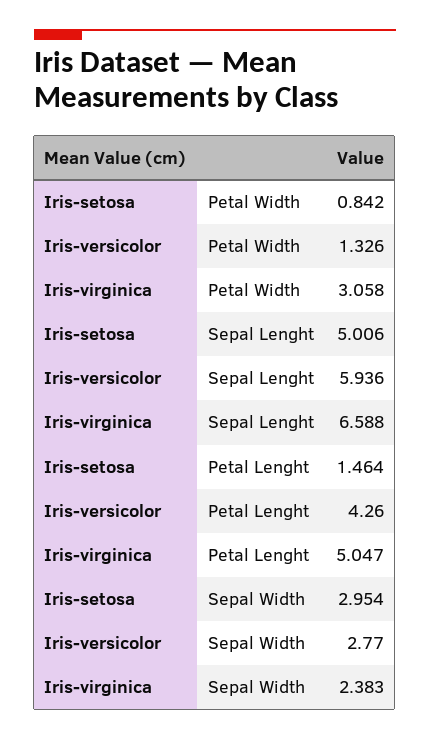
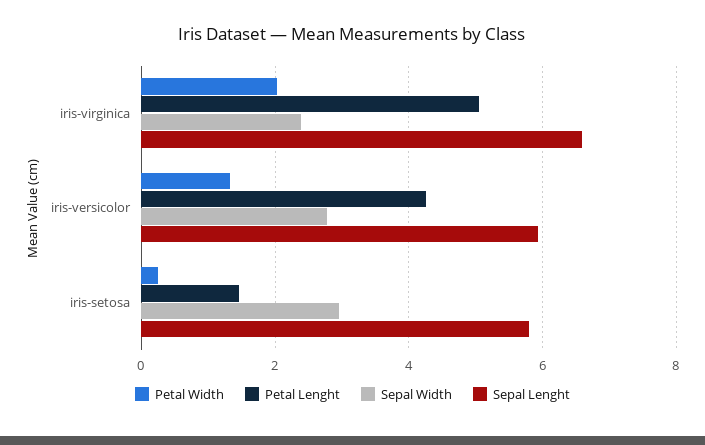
  {
    "Petal Width": {
-     "Iris-setosa": 0.842,
+     "Iris-setosa": 0.2,
      "Iris-versicolor": 1.326,
-     "Iris-virginica": 3.058
+     "Iris-virginica": 2
    },
    "Sepal Lenght": {
-     "Iris-setosa": 5.006,
+     "Iris-setosa": 5.8,
      "Iris-versicolor": 5.936,
      "Iris-virginica": 6.588
    },
    "Petal Lenght": {
      "Iris-setosa": 1.464,
      "Iris-versicolor": 4.26,
      "Iris-virginica": 5.047
    },
    "Sepal Width": {
      "Iris-setosa": 2.954,
      "Iris-versicolor": 2.77,
      "Iris-virginica": 2.383
    }
  }

